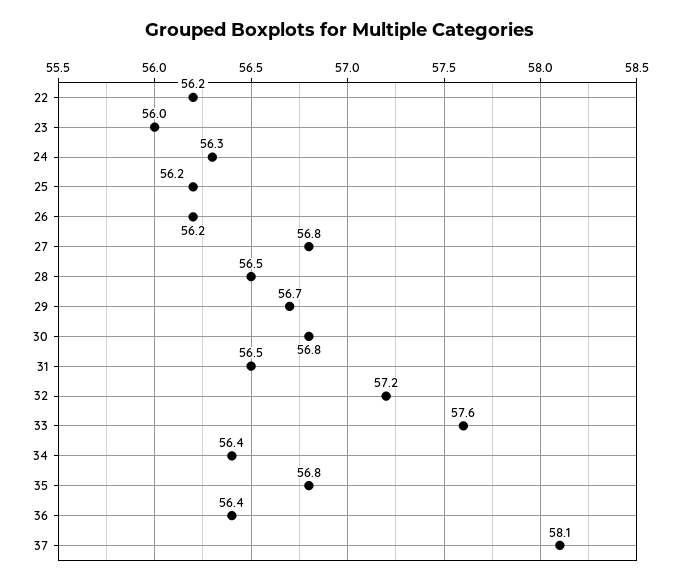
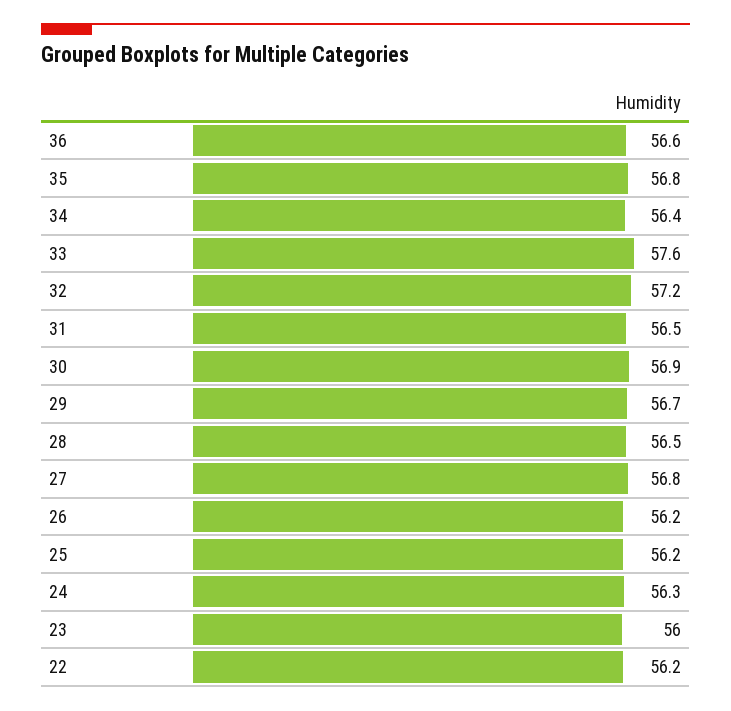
  {
    "22": 56.2,
    "23": 56,
    "24": 56.3,
    "25": 56.2,
    "26": 56.2,
    "27": 56.8,
    "28": 56.5,
    "29": 56.7,
-   "30": 56.8,
+   "30": 56.9,
    "31": 56.5,
    "32": 57.2,
    "33": 57.6,
    "34": 56.4,
    "35": 56.8,
-   "36": 56.4,
+   "36": 56.6
-   "37": 58.1
  }

